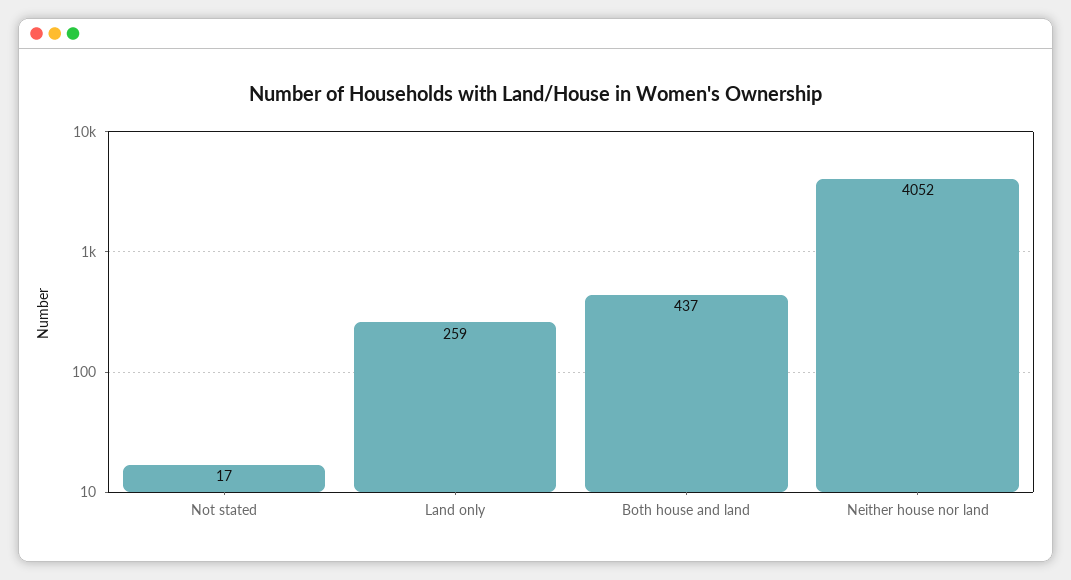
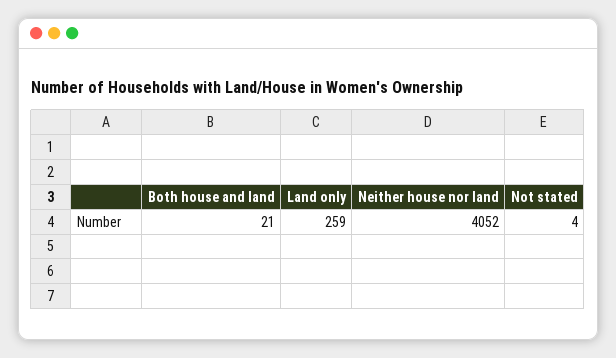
  {
-   "Not stated": 17,
+   "Not stated": 4,
    "Land only": 259,
-   "Both house and land": 437,
+   "Both house and land": 21,
    "Neither house nor land": 4052
  }

